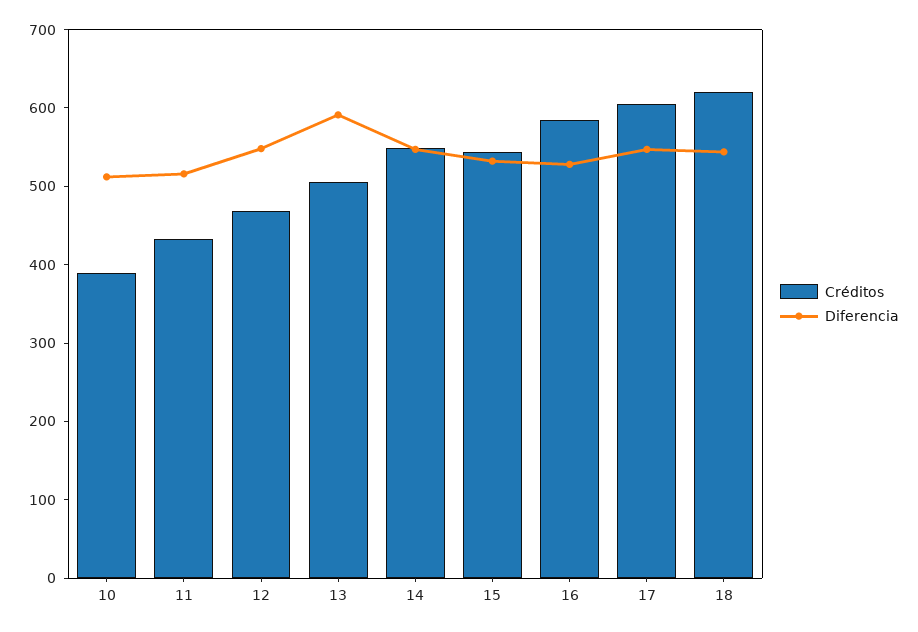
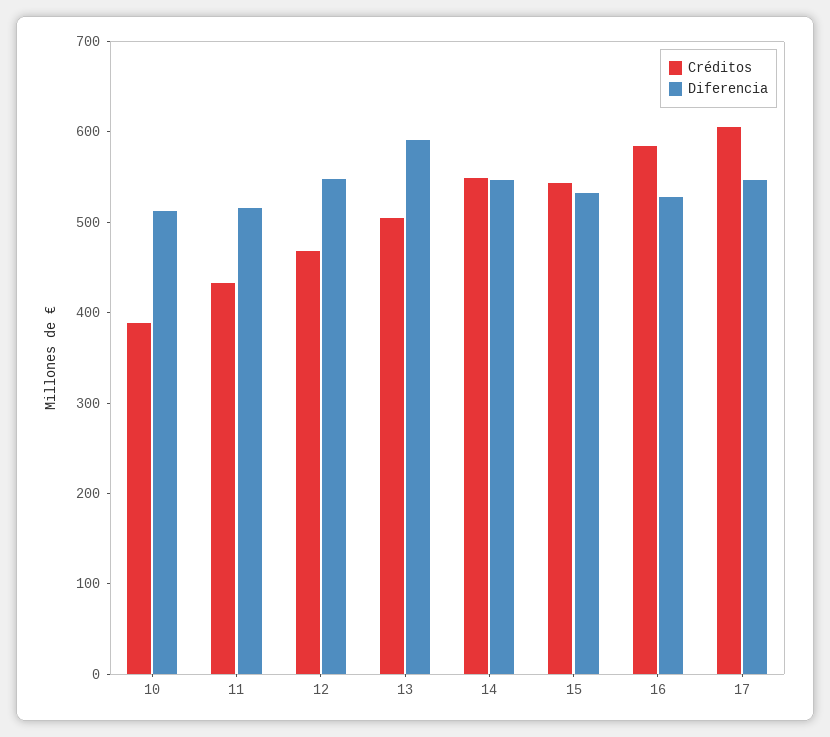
  {
    "Créditos": {
      "10": 380,
      "11": 440,
      "12": 460,
      "13": 500,
      "14": 540,
      "15": 540,
      "16": 580,
-     "17": 600,
+     "17": 600
-     "18": 620
    },
    "Diferencia": {
      "10": 520,
      "11": 520,
      "12": 540,
      "13": 600,
      "14": 540,
      "15": 540,
      "16": 520,
-     "17": 540,
+     "17": 540
-     "18": 540
    }
  }

